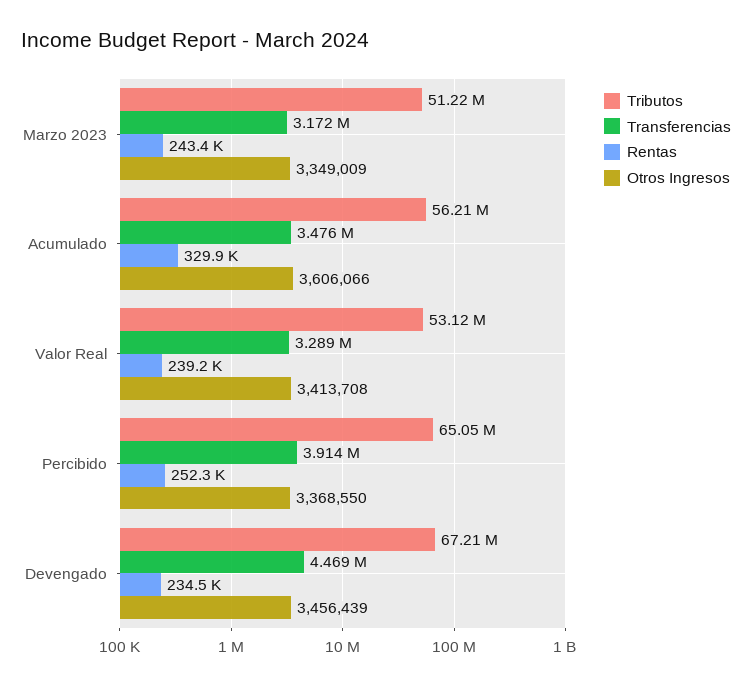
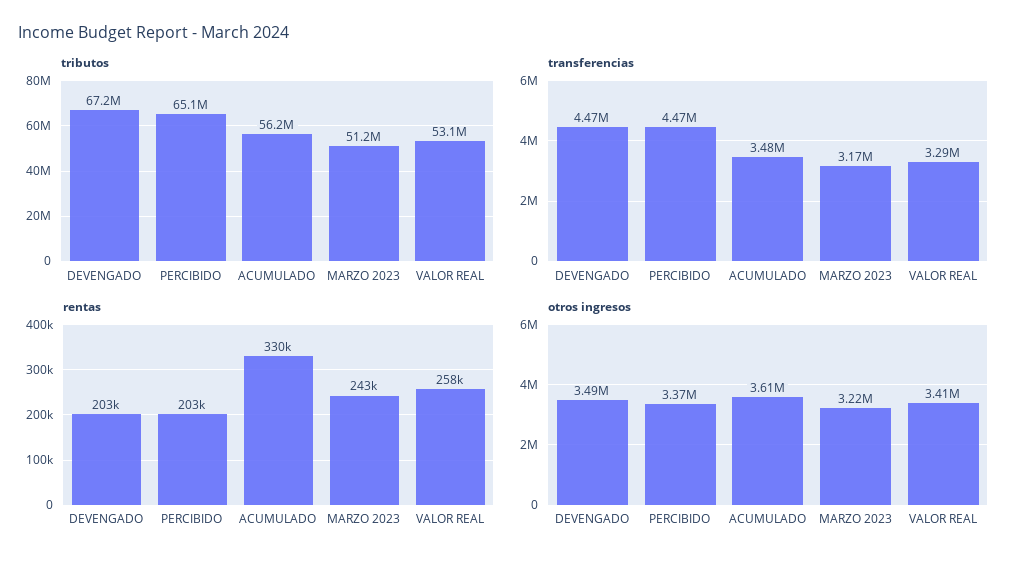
  {
    "Tributos": {
      "Marzo 2023": 51220000,
      "Acumulado": 56210000,
      "Valor Real": 53120000,
      "Percibido": 65050000,
      "Devengado": 67210000
    },
    "Transferencias": {
      "Marzo 2023": 3172000,
      "Acumulado": 3476000,
      "Valor Real": 3289000,
-     "Percibido": 3914000,
+     "Percibido": 4470000,
      "Devengado": 4469000
    },
    "Rentas": {
      "Marzo 2023": 243400,
      "Acumulado": 329900,
-     "Valor Real": 239200,
+     "Valor Real": 258000,
-     "Percibido": 252300,
+     "Percibido": 203000,
-     "Devengado": 234500
+     "Devengado": 203000
    },
    "Otros Ingresos": {
-     "Marzo 2023": 3349009,
+     "Marzo 2023": 3220000,
      "Acumulado": 3606066,
      "Valor Real": 3413708,
      "Percibido": 3368550,
-     "Devengado": 3456439
+     "Devengado": 3490000
    }
  }

